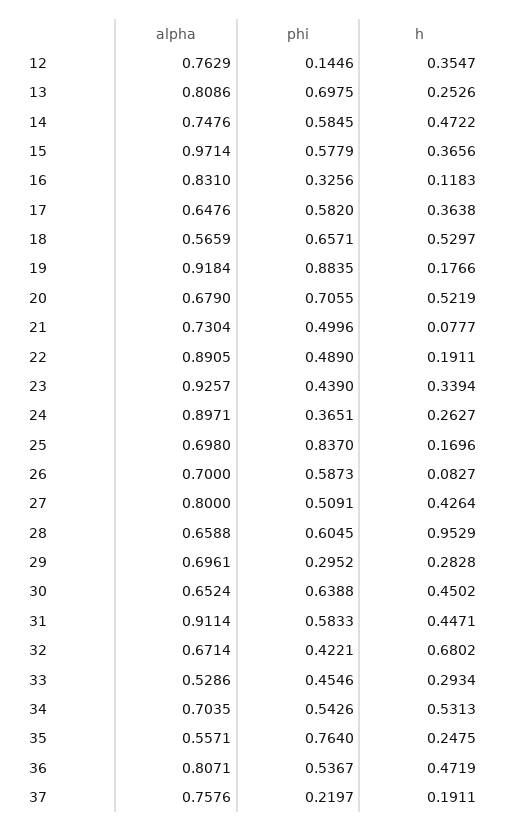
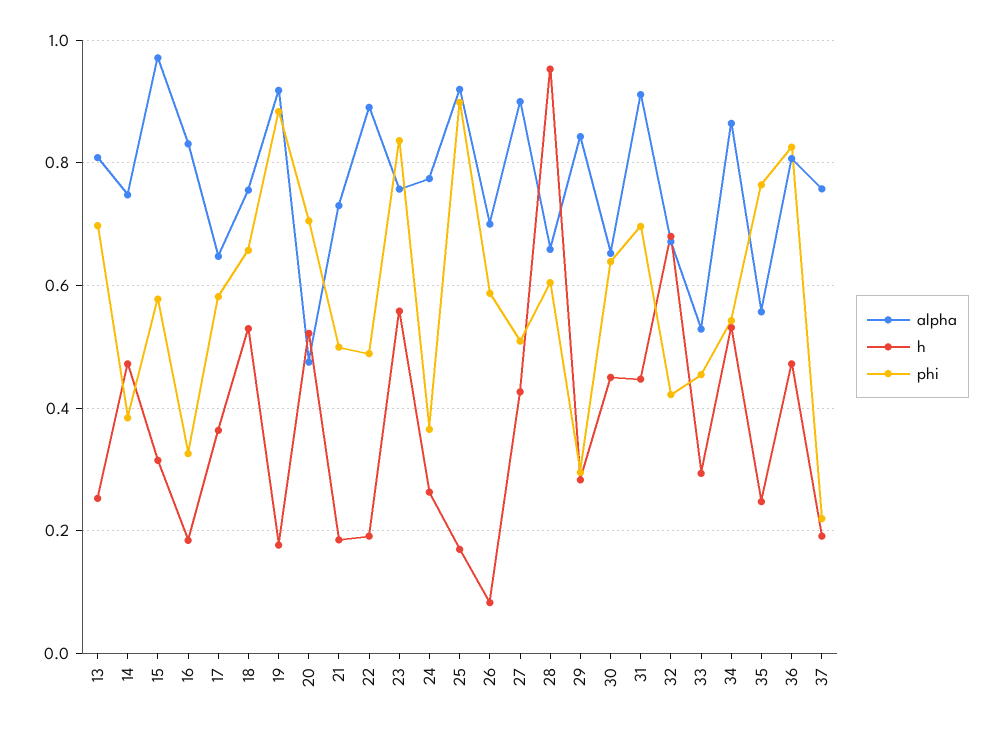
  {
    "alpha": {
-     "12": 0.7629,
      "13": 0.8086,
      "14": 0.7476,
      "15": 0.9714,
      "16": 0.831,
      "17": 0.6476,
-     "18": 0.5659,
+     "18": 0.76,
      "19": 0.9184,
-     "20": 0.679,
+     "20": 0.48,
      "21": 0.7304,
      "22": 0.8905,
-     "23": 0.9257,
+     "23": 0.76,
-     "24": 0.8971,
+     "24": 0.78,
-     "25": 0.698,
+     "25": 0.92,
      "26": 0.7,
-     "27": 0.8,
+     "27": 0.9,
      "28": 0.6588,
-     "29": 0.6961,
+     "29": 0.84,
      "30": 0.6524,
      "31": 0.9114,
      "32": 0.6714,
      "33": 0.5286,
-     "34": 0.7035,
+     "34": 0.86,
      "35": 0.5571,
      "36": 0.8071,
      "37": 0.7576
    },
    "phi": {
-     "12": 0.1446,
      "13": 0.6975,
-     "14": 0.5845,
+     "14": 0.38,
      "15": 0.5779,
      "16": 0.3256,
      "17": 0.582,
      "18": 0.6571,
      "19": 0.8835,
      "20": 0.7055,
      "21": 0.4996,
      "22": 0.489,
-     "23": 0.439,
+     "23": 0.84,
      "24": 0.3651,
-     "25": 0.837,
+     "25": 0.9,
      "26": 0.5873,
      "27": 0.5091,
      "28": 0.6045,
      "29": 0.2952,
      "30": 0.6388,
-     "31": 0.5833,
+     "31": 0.7,
      "32": 0.4221,
      "33": 0.4546,
      "34": 0.5426,
      "35": 0.764,
-     "36": 0.5367,
+     "36": 0.82,
      "37": 0.2197
    },
    "h": {
-     "12": 0.3547,
      "13": 0.2526,
      "14": 0.4722,
-     "15": 0.3656,
+     "15": 0.32,
-     "16": 0.1183,
+     "16": 0.18,
      "17": 0.3638,
      "18": 0.5297,
      "19": 0.1766,
      "20": 0.5219,
-     "21": 0.0777,
+     "21": 0.18,
      "22": 0.1911,
-     "23": 0.3394,
+     "23": 0.56,
      "24": 0.2627,
      "25": 0.1696,
      "26": 0.0827,
      "27": 0.4264,
      "28": 0.9529,
      "29": 0.2828,
      "30": 0.4502,
      "31": 0.4471,
      "32": 0.6802,
      "33": 0.2934,
      "34": 0.5313,
      "35": 0.2475,
      "36": 0.4719,
      "37": 0.1911
    }
  }

